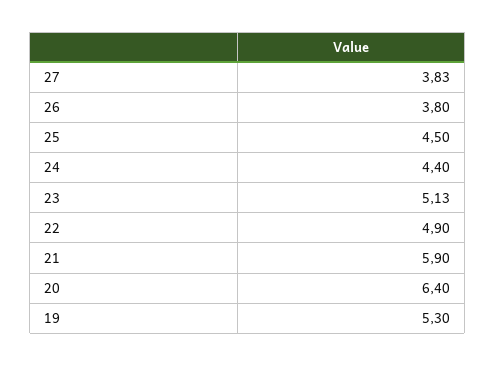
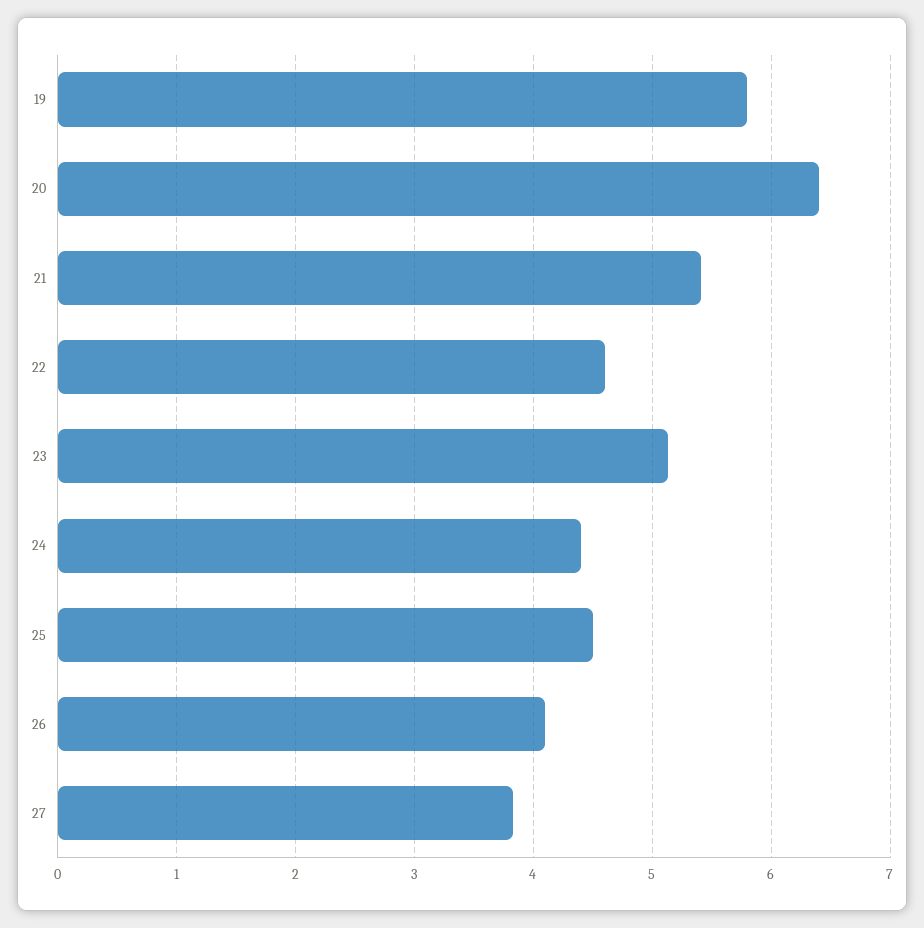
  {
    "27": 3.83,
-   "26": 3.8,
+   "26": 4.1,
    "25": 4.5,
    "24": 4.4,
    "23": 5.13,
-   "22": 4.9,
+   "22": 4.6,
-   "21": 5.9,
+   "21": 5.4,
    "20": 6.4,
-   "19": 5.3
+   "19": 5.8
  }

